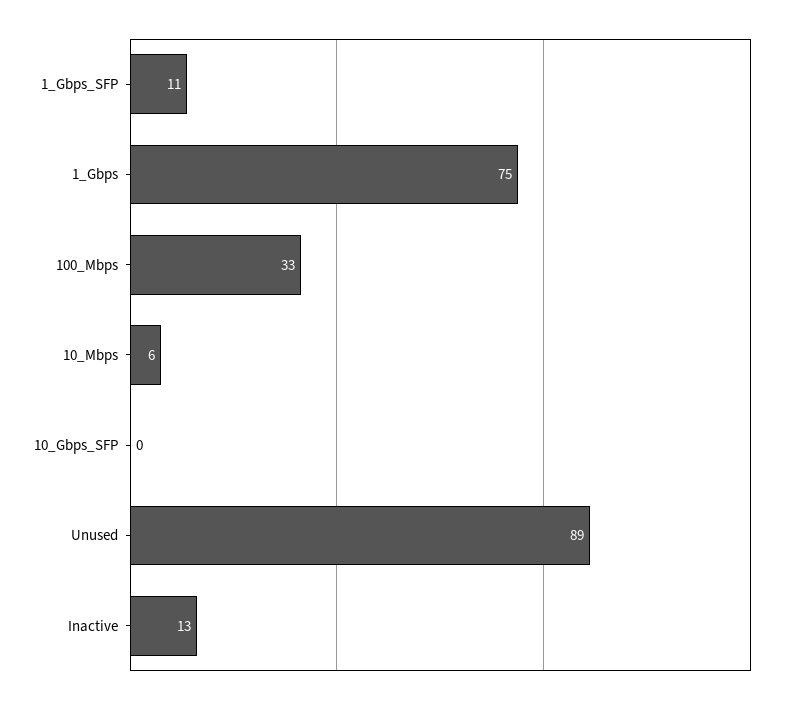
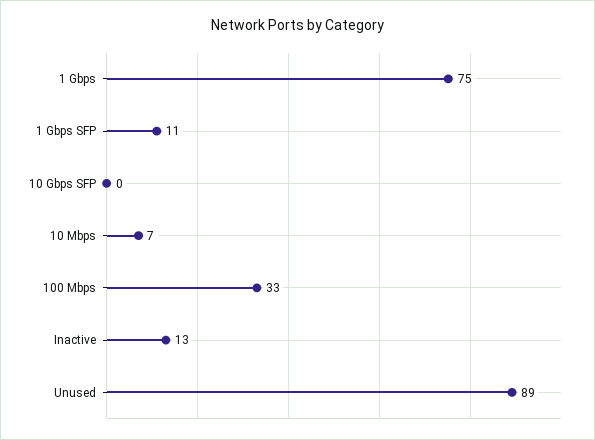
  {
    "1_Gbps_SFP": 11,
    "1_Gbps": 75,
    "100_Mbps": 33,
-   "10_Mbps": 6,
+   "10_Mbps": 7,
    "10_Gbps_SFP": 0,
    "Unused": 89,
    "Inactive": 13
  }

